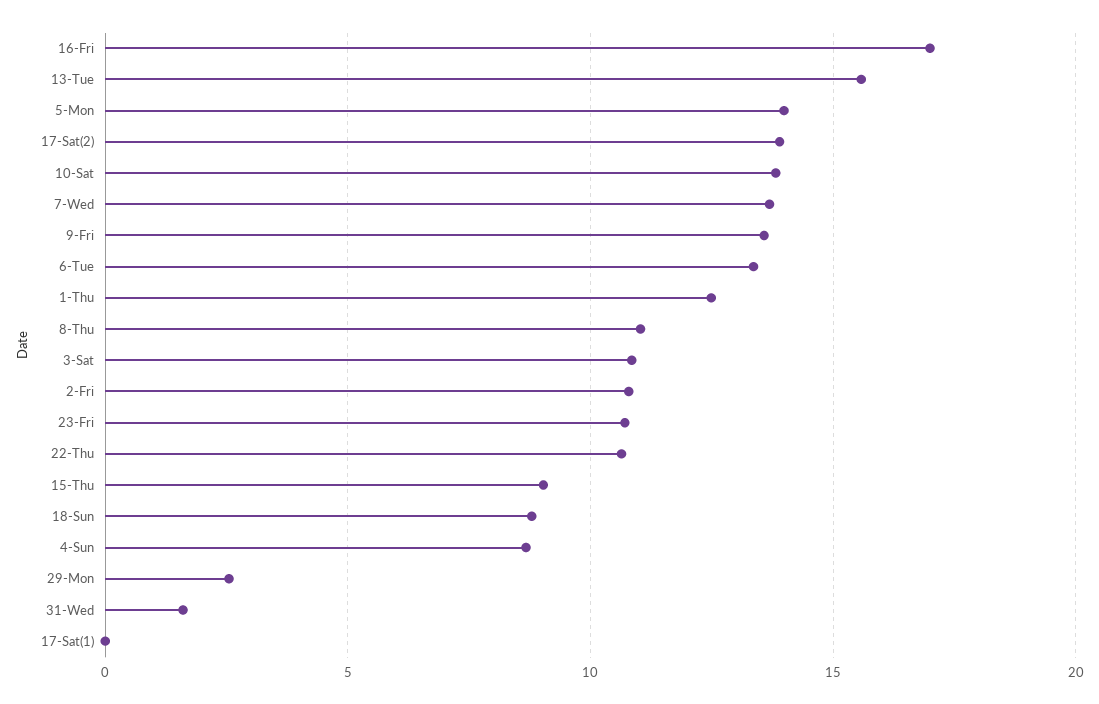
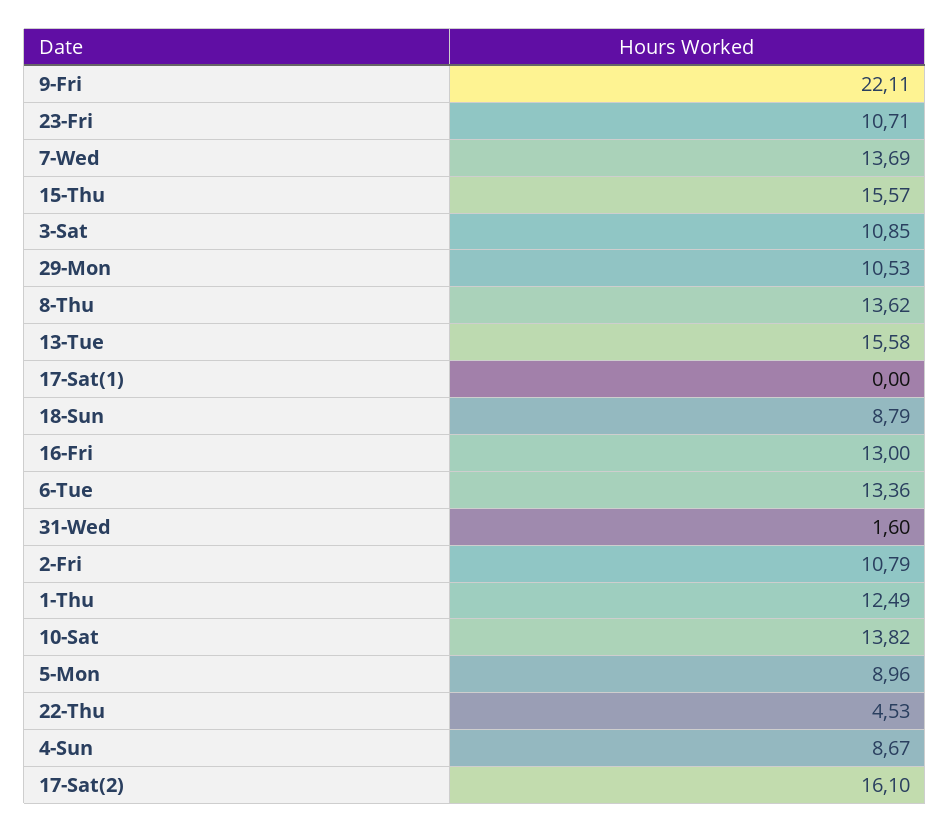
  {
-   "16-Fri": 17,
+   "16-Fri": 13,
    "13-Tue": 15.58,
-   "5-Mon": 14,
+   "5-Mon": 8.96,
-   "17-Sat(2)": 14,
+   "17-Sat(2)": 16.1,
    "10-Sat": 13.82,
    "7-Wed": 13.69,
-   "9-Fri": 13.5,
+   "9-Fri": 22.11,
    "6-Tue": 13.36,
    "1-Thu": 12.49,
-   "8-Thu": 11,
+   "8-Thu": 13.62,
    "3-Sat": 10.85,
    "2-Fri": 10.79,
    "23-Fri": 10.71,
-   "22-Thu": 10.5,
+   "22-Thu": 4.53,
-   "15-Thu": 9,
+   "15-Thu": 15.57,
    "18-Sun": 8.79,
    "4-Sun": 8.67,
-   "29-Mon": 2.5,
+   "29-Mon": 10.53,
    "31-Wed": 1.6,
    "17-Sat(1)": 0
  }

